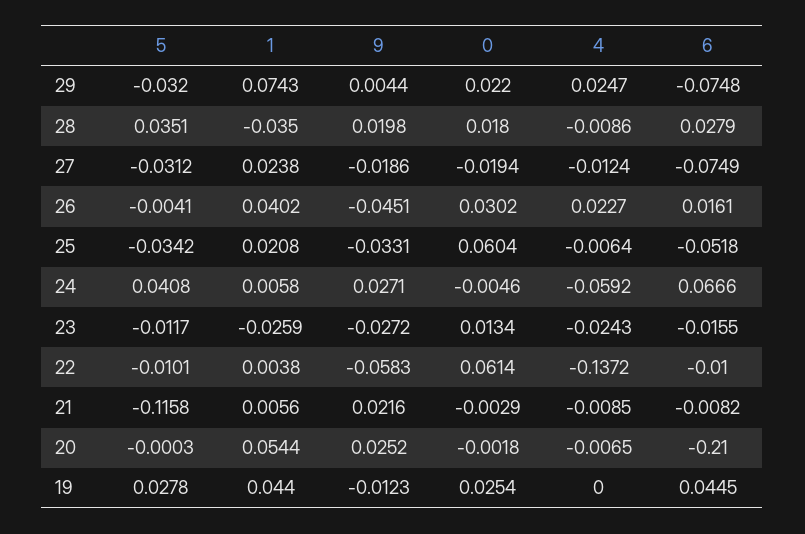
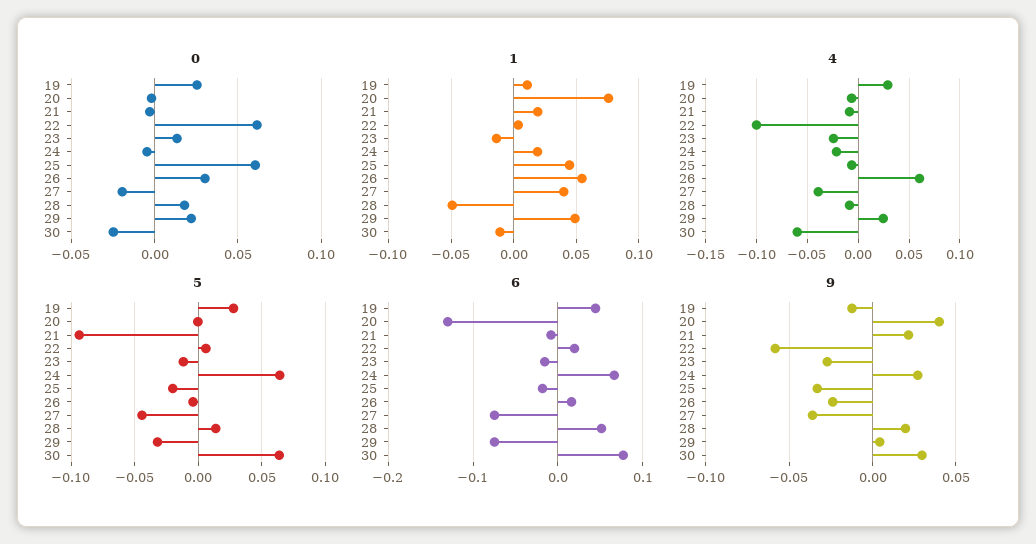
  {
    "5": {
      "29": -0.032,
-     "28": 0.0351,
+     "28": 0.015,
-     "27": -0.0312,
+     "27": -0.045,
      "26": -0.0041,
-     "25": -0.0342,
+     "25": -0.02,
-     "24": 0.0408,
+     "24": 0.065,
      "23": -0.0117,
-     "22": -0.0101,
+     "22": 0.005,
-     "21": -0.1158,
+     "21": -0.095,
      "20": -0.0003,
-     "19": 0.0278
+     "19": 0.0278,
+     "30": 0.065
    },
    "1": {
-     "29": 0.0743,
+     "29": 0.05,
-     "28": -0.035,
+     "28": -0.05,
-     "27": 0.0238,
+     "27": 0.04,
-     "26": 0.0402,
+     "26": 0.055,
-     "25": 0.0208,
+     "25": 0.045,
-     "24": 0.0058,
+     "24": 0.02,
-     "23": -0.0259,
+     "23": -0.015,
      "22": 0.0038,
-     "21": 0.0056,
+     "21": 0.02,
-     "20": 0.0544,
+     "20": 0.075,
-     "19": 0.044
+     "19": 0.01,
+     "30": -0.01
    },
    "9": {
      "29": 0.0044,
      "28": 0.0198,
-     "27": -0.0186,
+     "27": -0.035,
-     "26": -0.0451,
+     "26": -0.025,
      "25": -0.0331,
      "24": 0.0271,
      "23": -0.0272,
      "22": -0.0583,
      "21": 0.0216,
-     "20": 0.0252,
+     "20": 0.04,
-     "19": -0.0123
+     "19": -0.0123,
+     "30": 0.03
    },
    "0": {
      "29": 0.022,
      "28": 0.018,
      "27": -0.0194,
      "26": 0.0302,
      "25": 0.0604,
      "24": -0.0046,
      "23": 0.0134,
      "22": 0.0614,
      "21": -0.0029,
      "20": -0.0018,
-     "19": 0.0254
+     "19": 0.0254,
+     "30": -0.025
    },
    "4": {
      "29": 0.0247,
      "28": -0.0086,
-     "27": -0.0124,
+     "27": -0.04,
-     "26": 0.0227,
+     "26": 0.06,
      "25": -0.0064,
-     "24": -0.0592,
+     "24": -0.02,
      "23": -0.0243,
-     "22": -0.1372,
+     "22": -0.1,
      "21": -0.0085,
      "20": -0.0065,
-     "19": 0
+     "19": 0.03,
+     "30": -0.06
    },
    "6": {
      "29": -0.0748,
-     "28": 0.0279,
+     "28": 0.05,
      "27": -0.0749,
      "26": 0.0161,
-     "25": -0.0518,
+     "25": -0.02,
      "24": 0.0666,
      "23": -0.0155,
-     "22": -0.01,
+     "22": 0.02,
      "21": -0.0082,
-     "20": -0.21,
+     "20": -0.13,
-     "19": 0.0445
+     "19": 0.0445,
+     "30": 0.08
    }
  }

